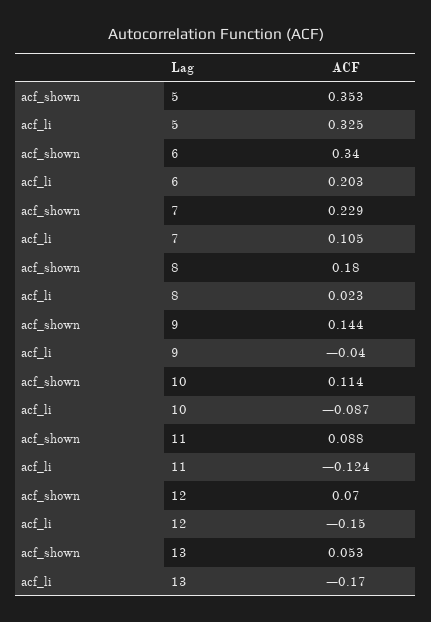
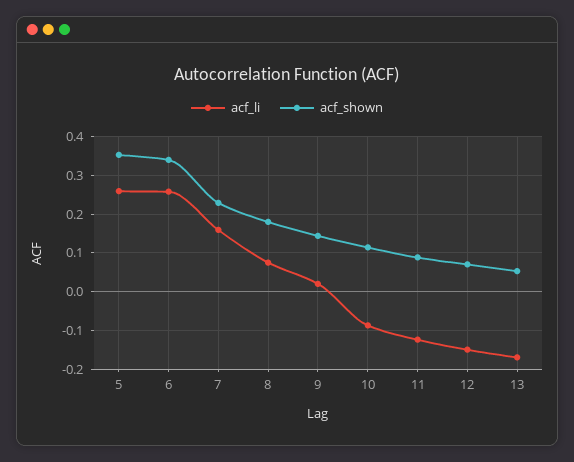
  {
    "acf_shown": {
      "5": 0.353,
      "6": 0.34,
      "7": 0.229,
      "8": 0.18,
      "9": 0.144,
      "10": 0.114,
      "11": 0.088,
      "12": 0.07,
      "13": 0.053
    },
    "acf_li": {
-     "5": 0.325,
+     "5": 0.26,
-     "6": 0.203,
+     "6": 0.26,
-     "7": 0.105,
+     "7": 0.16,
-     "8": 0.023,
+     "8": 0.08,
-     "9": -0.04,
+     "9": 0.02,
      "10": -0.087,
      "11": -0.124,
      "12": -0.15,
      "13": -0.17
    }
  }

